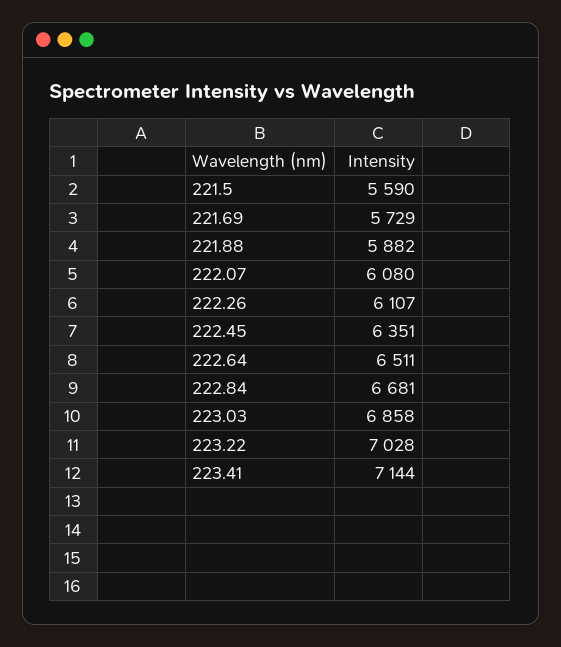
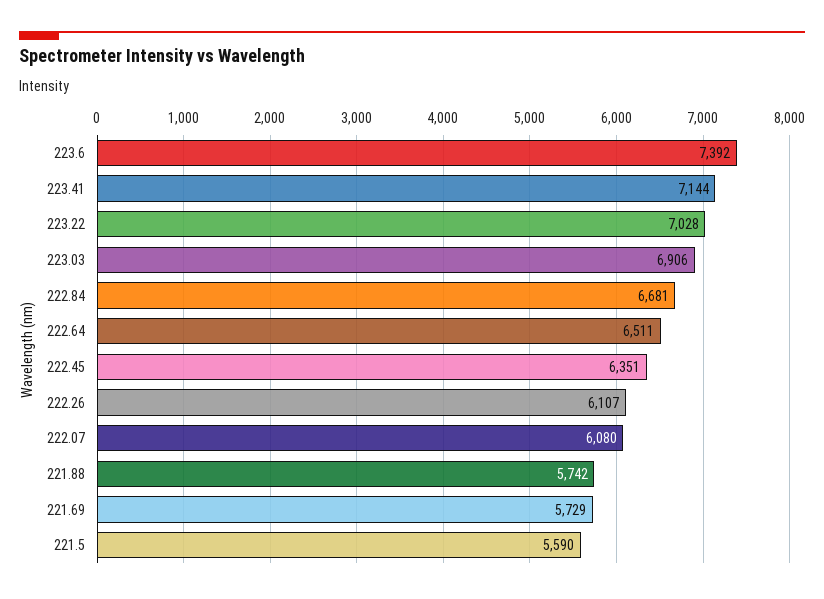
  {
    "221.5": 5590,
    "221.69": 5729,
-   "221.88": 5882,
+   "221.88": 5742,
    "222.07": 6080,
    "222.26": 6107,
    "222.45": 6351,
    "222.64": 6511,
    "222.84": 6681,
-   "223.03": 6858,
+   "223.03": 6906,
    "223.22": 7028,
-   "223.41": 7144
+   "223.41": 7144,
+   "223.6": 7392
  }

